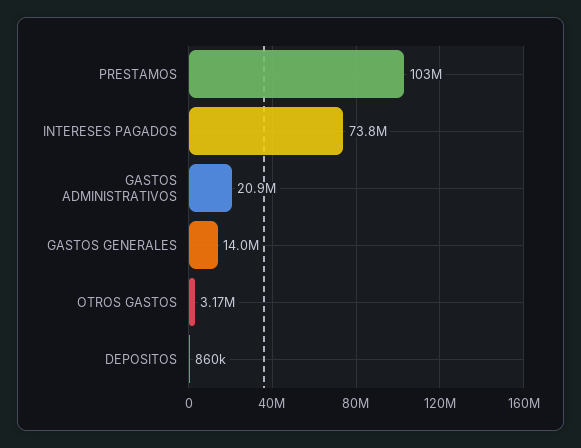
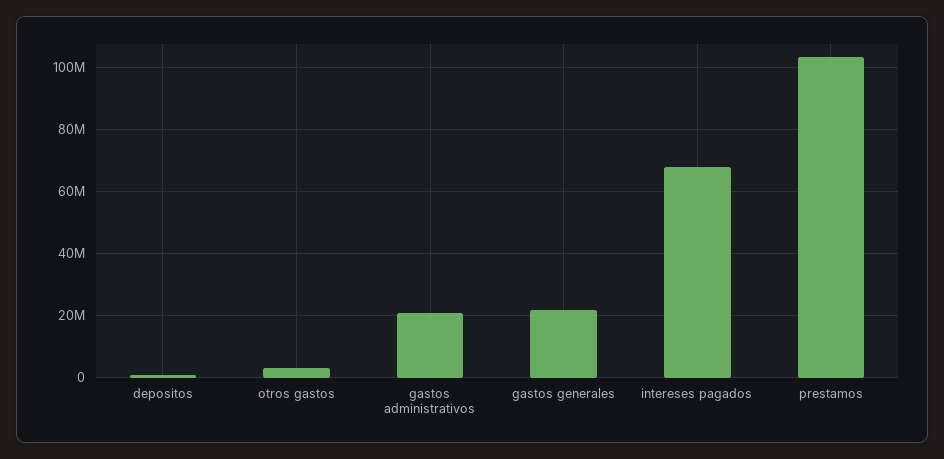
  {
    "PRESTAMOS": 103000000,
-   "INTERESES PAGADOS": 73800000,
+   "INTERESES PAGADOS": 68000000,
    "GASTOS ADMINISTRATIVOS": 20900000,
-   "GASTOS GENERALES": 14000000,
+   "GASTOS GENERALES": 22000000,
    "OTROS GASTOS": 3170000,
    "DEPOSITOS": 860000
  }

